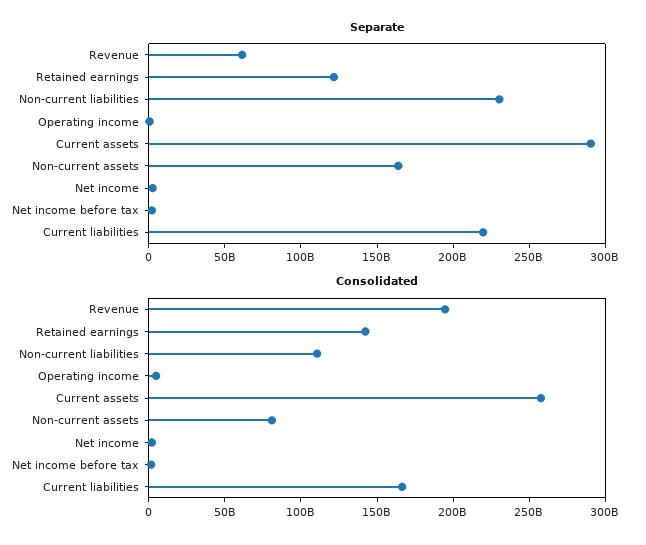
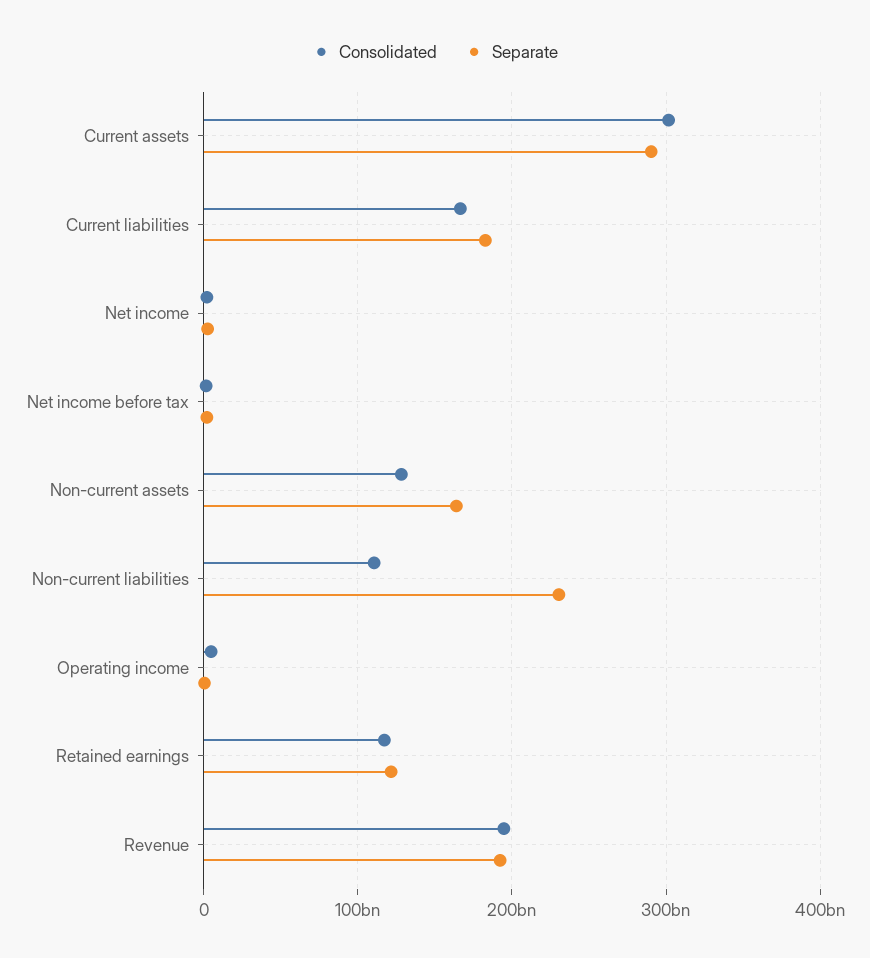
  {
    "Separate": {
-     "Revenue": 60000000000,
+     "Revenue": 190000000000,
      "Retained earnings": 120000000000,
      "Non-current liabilities": 230000000000,
      "Operating income": 0,
      "Current assets": 290000000000,
      "Non-current assets": 160000000000,
      "Net income": 0,
      "Net income before tax": 0,
-     "Current liabilities": 220000000000
+     "Current liabilities": 180000000000
    },
    "Consolidated": {
      "Revenue": 190000000000,
-     "Retained earnings": 140000000000,
+     "Retained earnings": 120000000000,
      "Non-current liabilities": 110000000000,
      "Operating income": 0,
-     "Current assets": 260000000000,
+     "Current assets": 300000000000,
-     "Non-current assets": 80000000000,
+     "Non-current assets": 130000000000,
      "Net income": 0,
      "Net income before tax": 0,
      "Current liabilities": 170000000000
    }
  }

